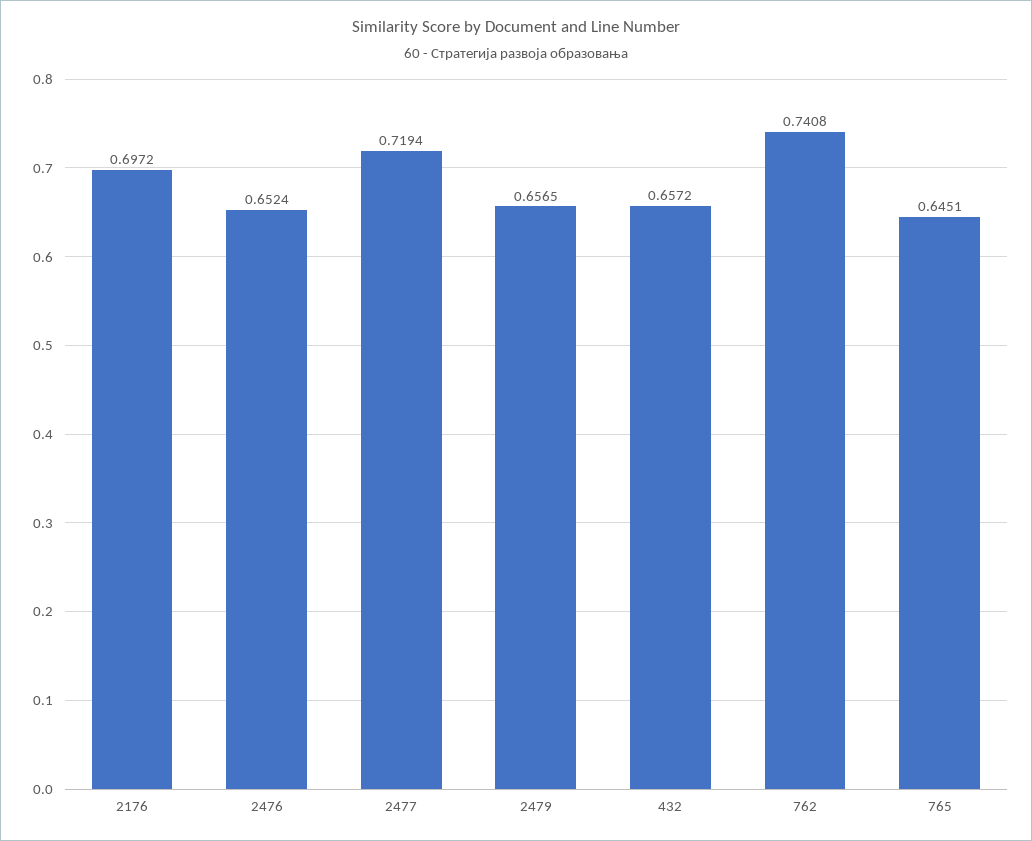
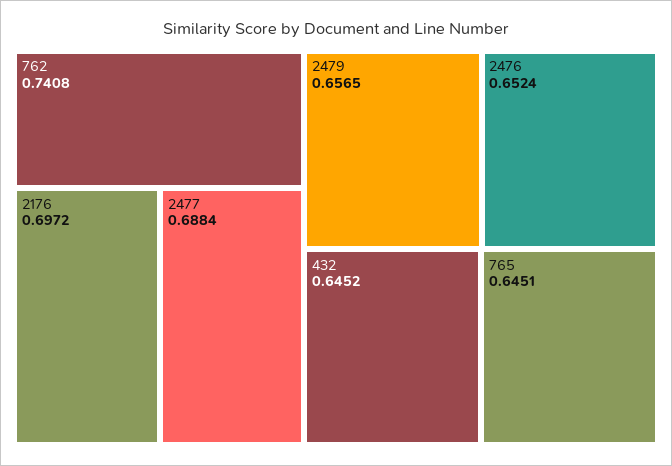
  {
    "2176": 0.6972,
    "2476": 0.6524,
-   "2477": 0.7194,
+   "2477": 0.6884,
    "2479": 0.6565,
-   "432": 0.6572,
+   "432": 0.6452,
    "762": 0.7408,
    "765": 0.6451
  }

